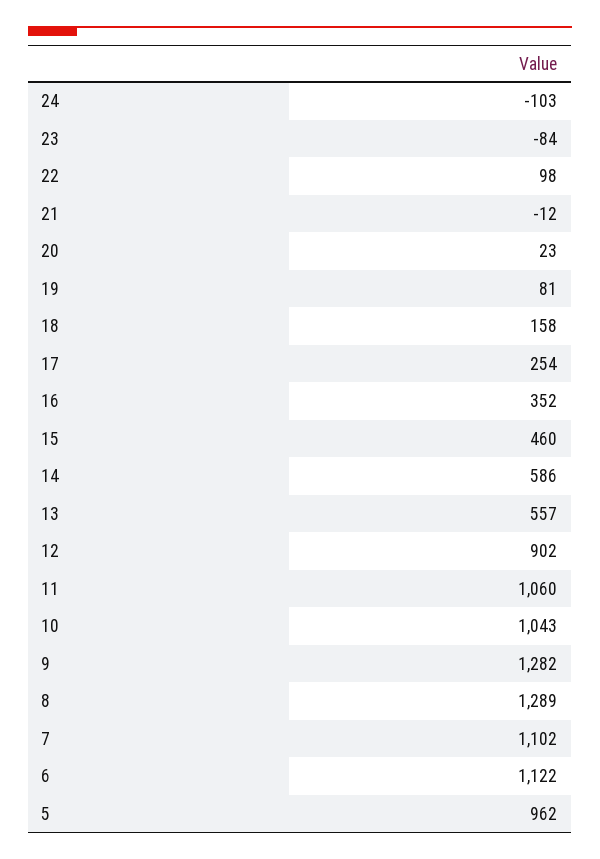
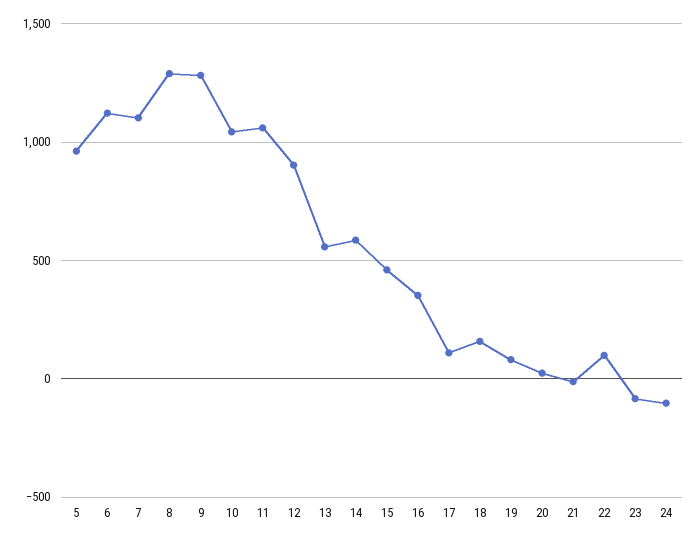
  {
    "24": -103,
    "23": -84,
    "22": 98,
    "21": -12,
    "20": 23,
    "19": 81,
    "18": 158,
-   "17": 254,
+   "17": 100,
    "16": 352,
    "15": 460,
    "14": 586,
    "13": 557,
    "12": 902,
    "11": 1060,
    "10": 1043,
    "9": 1282,
    "8": 1289,
    "7": 1102,
    "6": 1122,
    "5": 962
  }

